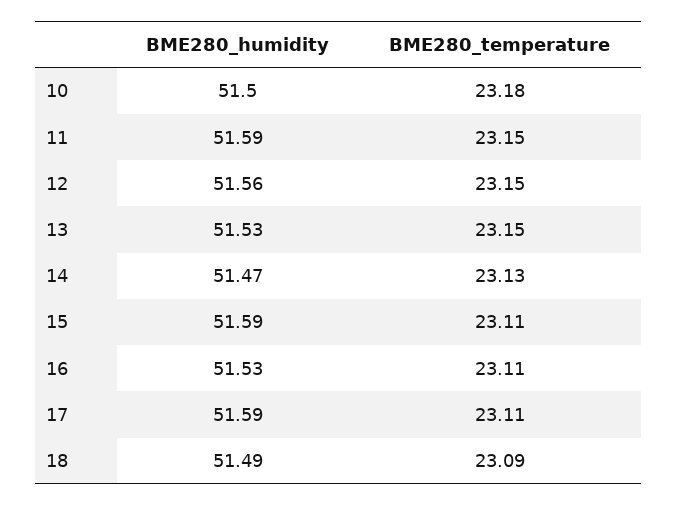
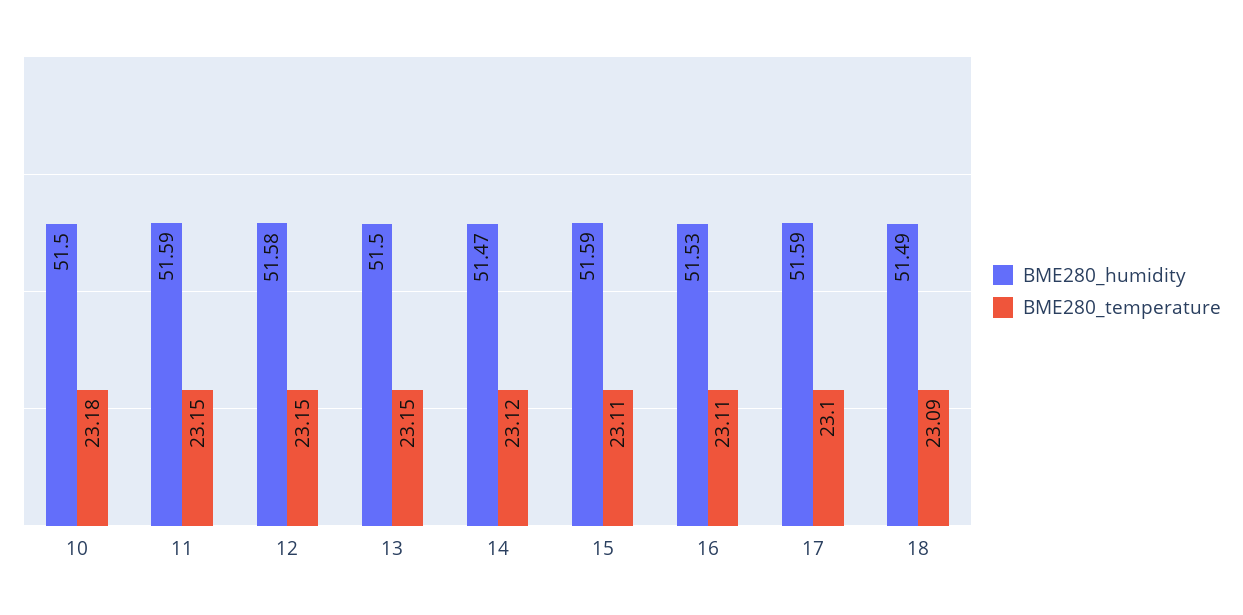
  {
    "BME280_humidity": {
      "10": 51.5,
      "11": 51.59,
-     "12": 51.56,
+     "12": 51.58,
-     "13": 51.53,
+     "13": 51.5,
      "14": 51.47,
      "15": 51.59,
      "16": 51.53,
      "17": 51.59,
      "18": 51.49
    },
    "BME280_temperature": {
      "10": 23.18,
      "11": 23.15,
      "12": 23.15,
      "13": 23.15,
-     "14": 23.13,
+     "14": 23.12,
      "15": 23.11,
      "16": 23.11,
-     "17": 23.11,
+     "17": 23.1,
      "18": 23.09
    }
  }

